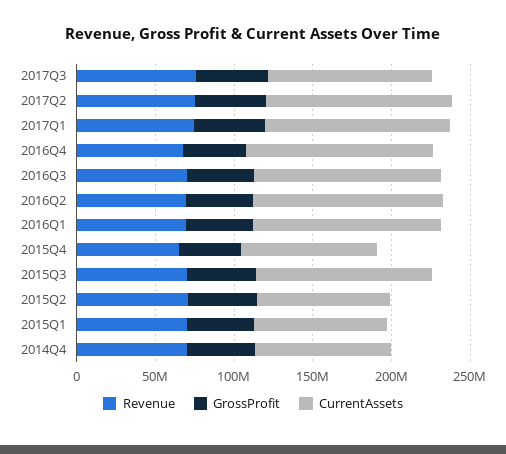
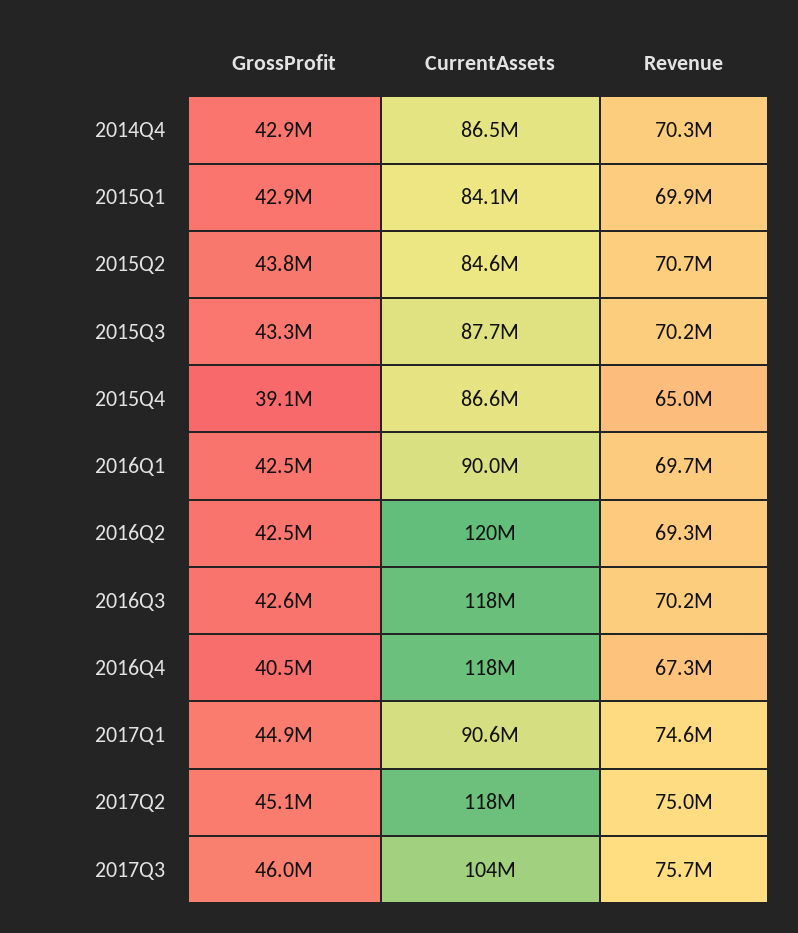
  {
    "Revenue": {
      "2017Q3": 75700000,
      "2017Q2": 75000000,
      "2017Q1": 74600000,
      "2016Q4": 67300000,
      "2016Q3": 70200000,
      "2016Q2": 69300000,
      "2016Q1": 69700000,
      "2015Q4": 65000000,
      "2015Q3": 70200000,
      "2015Q2": 70700000,
      "2015Q1": 69900000,
      "2014Q4": 70300000
    },
    "GrossProfit": {
      "2017Q3": 46000000,
      "2017Q2": 45100000,
      "2017Q1": 44900000,
      "2016Q4": 40500000,
      "2016Q3": 42600000,
      "2016Q2": 42500000,
      "2016Q1": 42500000,
      "2015Q4": 39100000,
      "2015Q3": 43300000,
      "2015Q2": 43800000,
      "2015Q1": 42900000,
      "2014Q4": 42900000
    },
    "CurrentAssets": {
      "2017Q3": 104000000,
      "2017Q2": 118000000,
-     "2017Q1": 120000000,
+     "2017Q1": 90600000,
      "2016Q4": 118000000,
      "2016Q3": 118000000,
      "2016Q2": 120000000,
-     "2016Q1": 120000000,
+     "2016Q1": 90000000,
      "2015Q4": 86600000,
-     "2015Q3": 110000000,
+     "2015Q3": 87700000,
      "2015Q2": 84600000,
      "2015Q1": 84100000,
      "2014Q4": 86500000
    }
  }

